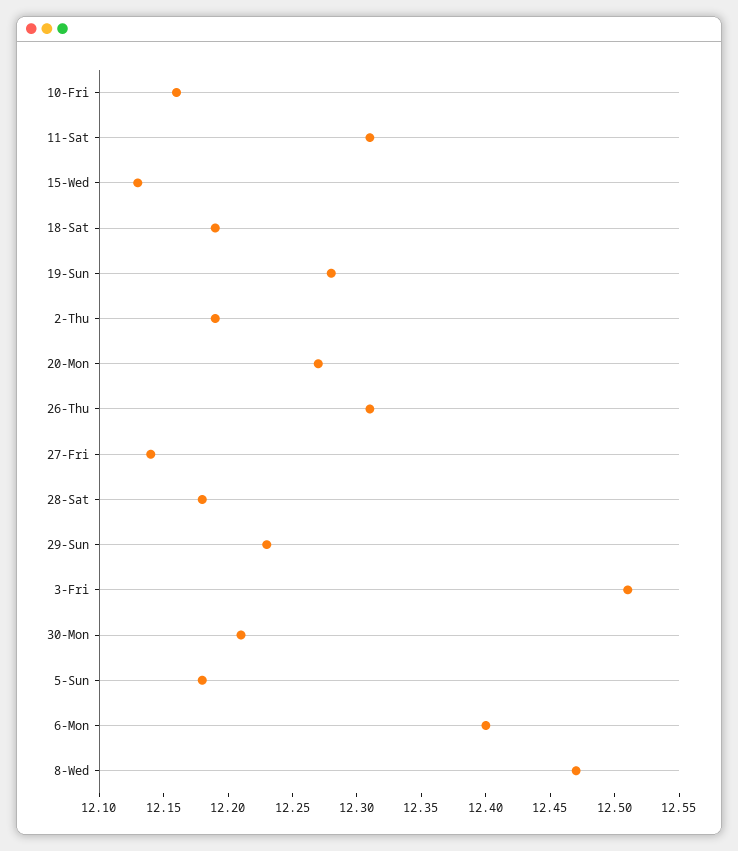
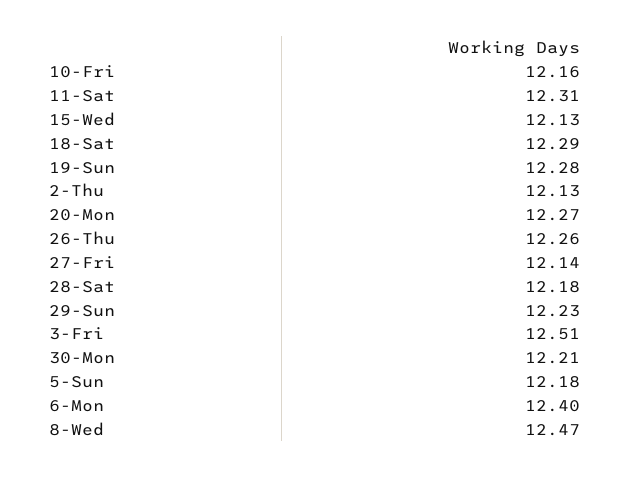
  {
    "10-Fri": 12.16,
    "11-Sat": 12.31,
    "15-Wed": 12.13,
-   "18-Sat": 12.19,
+   "18-Sat": 12.29,
    "19-Sun": 12.28,
-   "2-Thu": 12.19,
+   "2-Thu": 12.13,
    "20-Mon": 12.27,
-   "26-Thu": 12.31,
+   "26-Thu": 12.26,
    "27-Fri": 12.14,
    "28-Sat": 12.18,
    "29-Sun": 12.23,
    "3-Fri": 12.51,
    "30-Mon": 12.21,
    "5-Sun": 12.18,
    "6-Mon": 12.4,
    "8-Wed": 12.47
  }

